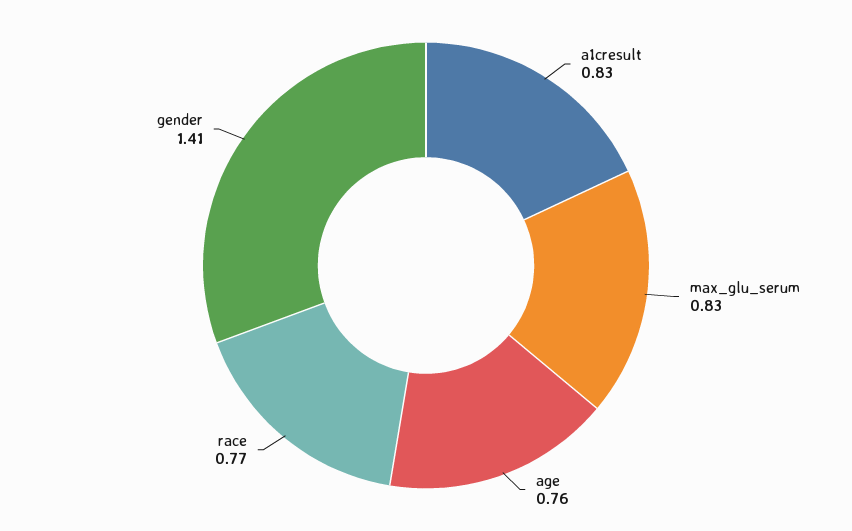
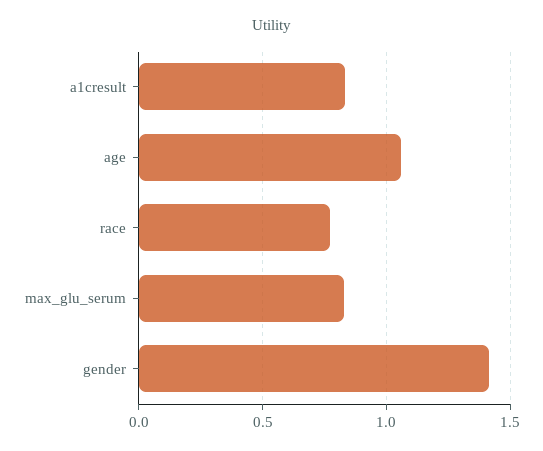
  {
    "a1cresult": 0.83,
    "max_glu_serum": 0.83,
-   "age": 0.76,
+   "age": 1.05,
    "race": 0.77,
    "gender": 1.41
  }

